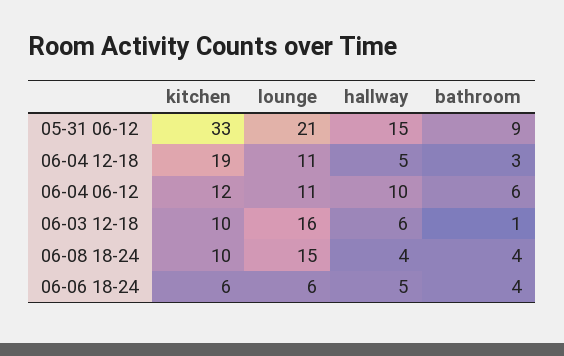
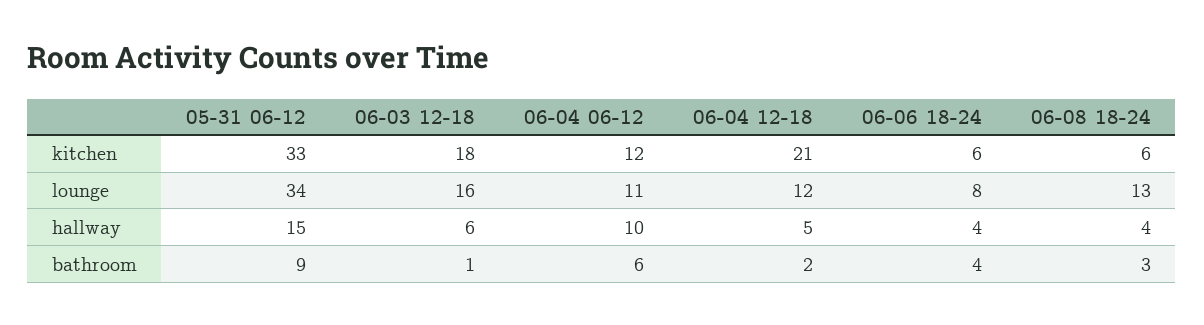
  {
    "kitchen": {
      "05-31 06-12": 33,
-     "06-04 12-18": 19,
+     "06-04 12-18": 21,
      "06-04 06-12": 12,
-     "06-03 12-18": 10,
+     "06-03 12-18": 18,
-     "06-08 18-24": 10,
+     "06-08 18-24": 6,
      "06-06 18-24": 6
    },
    "lounge": {
-     "05-31 06-12": 21,
+     "05-31 06-12": 34,
-     "06-04 12-18": 11,
+     "06-04 12-18": 12,
      "06-04 06-12": 11,
      "06-03 12-18": 16,
-     "06-08 18-24": 15,
+     "06-08 18-24": 13,
-     "06-06 18-24": 6
+     "06-06 18-24": 8
    },
    "hallway": {
      "05-31 06-12": 15,
      "06-04 12-18": 5,
      "06-04 06-12": 10,
      "06-03 12-18": 6,
      "06-08 18-24": 4,
-     "06-06 18-24": 5
+     "06-06 18-24": 4
    },
    "bathroom": {
      "05-31 06-12": 9,
-     "06-04 12-18": 3,
+     "06-04 12-18": 2,
      "06-04 06-12": 6,
      "06-03 12-18": 1,
-     "06-08 18-24": 4,
+     "06-08 18-24": 3,
      "06-06 18-24": 4
    }
  }

